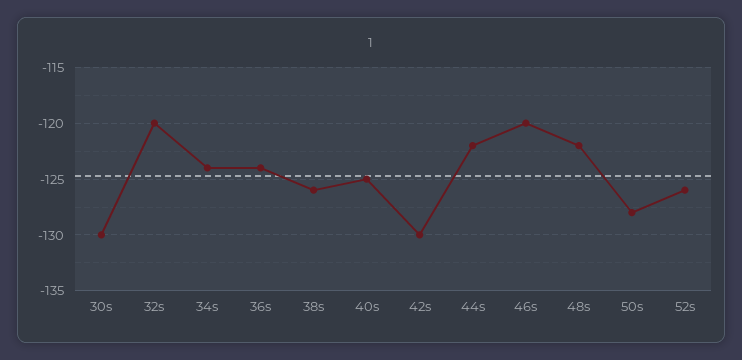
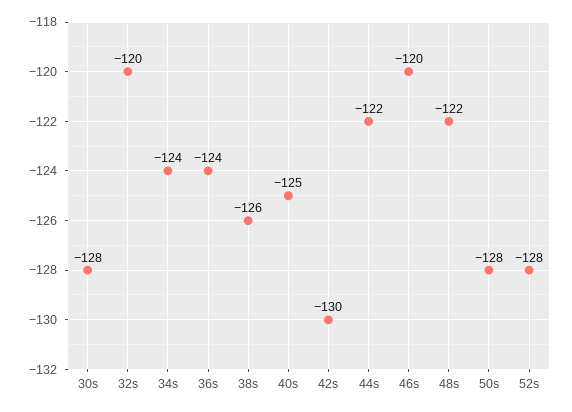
  {
-   "30s": -130,
+   "30s": -128,
    "32s": -120,
    "34s": -124,
    "36s": -124,
    "38s": -126,
    "40s": -125,
    "42s": -130,
    "44s": -122,
    "46s": -120,
    "48s": -122,
    "50s": -128,
-   "52s": -126
+   "52s": -128
  }

